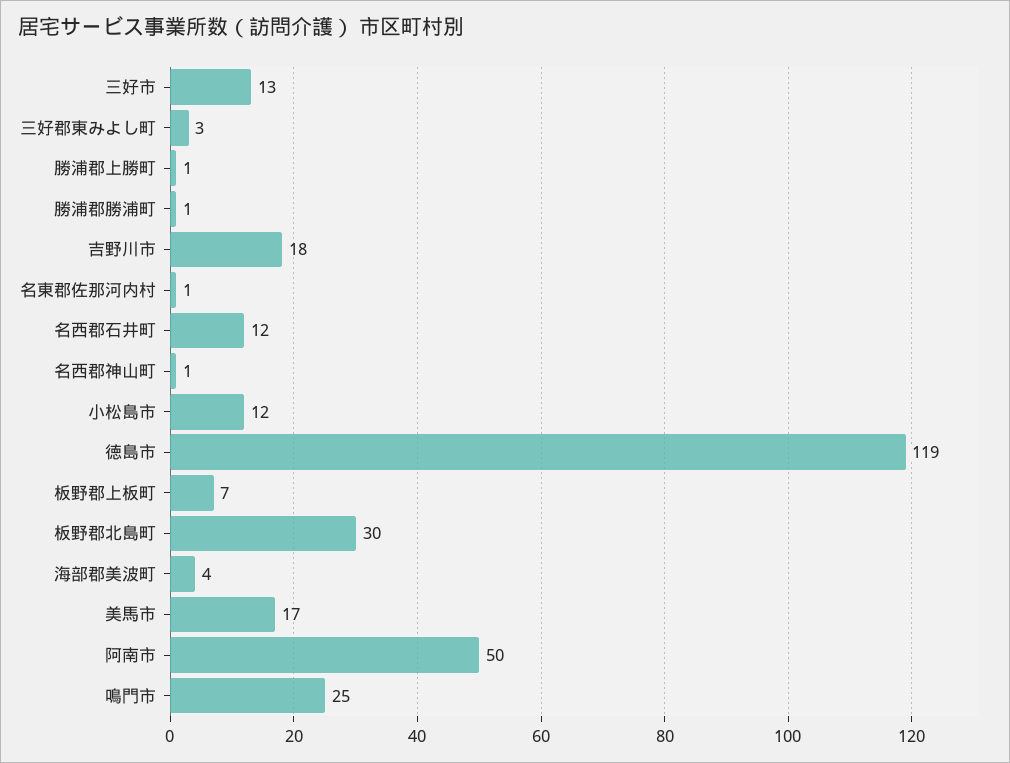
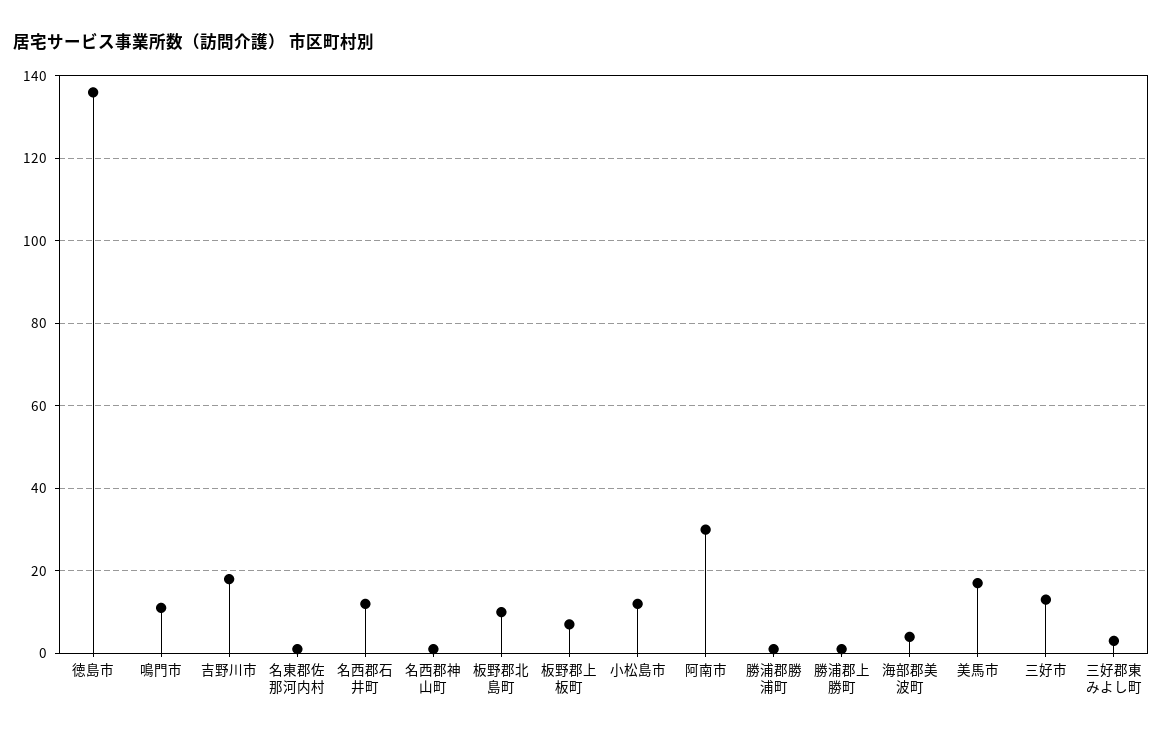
  {
    "三好市": 13,
    "三好郡東みよし町": 3,
    "勝浦郡上勝町": 1,
    "勝浦郡勝浦町": 1,
    "吉野川市": 18,
    "名東郡佐那河内村": 1,
    "名西郡石井町": 12,
    "名西郡神山町": 1,
    "小松島市": 12,
-   "徳島市": 119,
+   "徳島市": 135,
    "板野郡上板町": 7,
-   "板野郡北島町": 30,
+   "板野郡北島町": 10,
    "海部郡美波町": 4,
    "美馬市": 17,
-   "阿南市": 50,
+   "阿南市": 30,
-   "鳴門市": 25
+   "鳴門市": 10
  }

